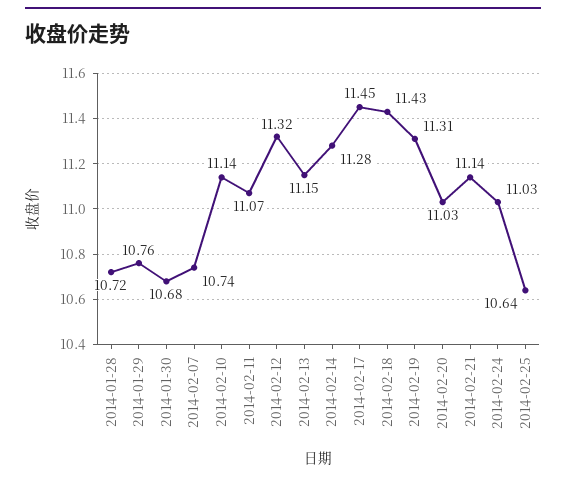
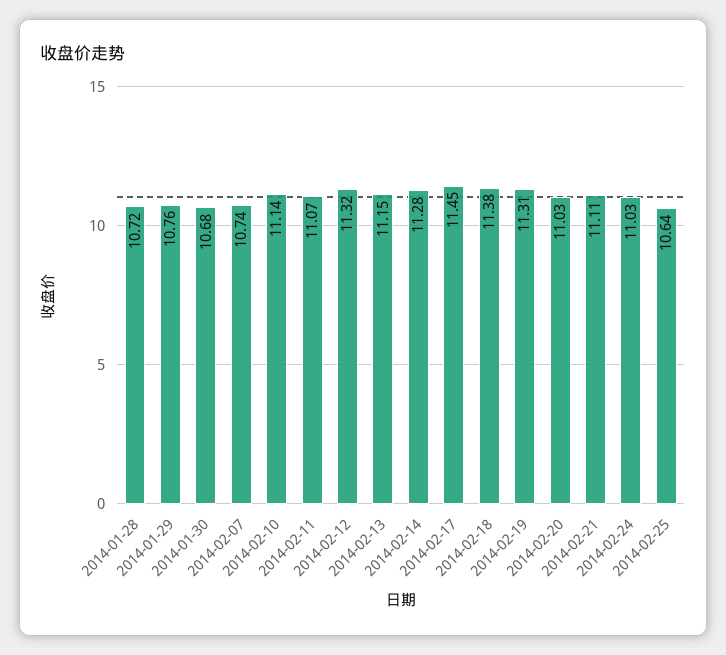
  {
    "2014-01-28": 10.72,
    "2014-01-29": 10.76,
    "2014-01-30": 10.68,
    "2014-02-07": 10.74,
    "2014-02-10": 11.14,
    "2014-02-11": 11.07,
    "2014-02-12": 11.32,
    "2014-02-13": 11.15,
    "2014-02-14": 11.28,
    "2014-02-17": 11.45,
-   "2014-02-18": 11.43,
+   "2014-02-18": 11.38,
    "2014-02-19": 11.31,
    "2014-02-20": 11.03,
-   "2014-02-21": 11.14,
+   "2014-02-21": 11.11,
    "2014-02-24": 11.03,
    "2014-02-25": 10.64
  }

